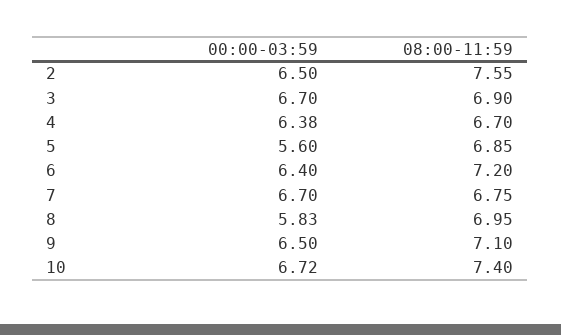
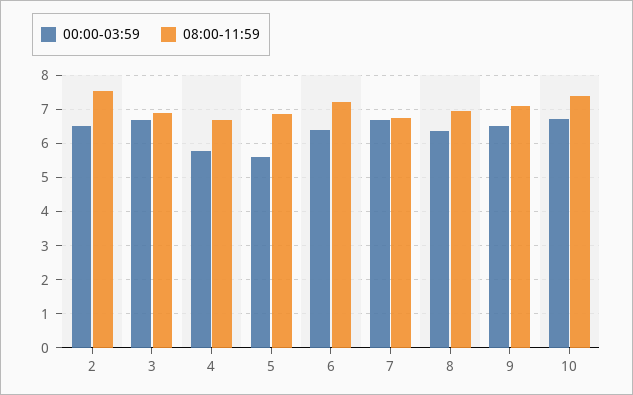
  {
    "00:00-03:59": {
      "2": 6.5,
      "3": 6.7,
-     "4": 6.38,
+     "4": 5.8,
      "5": 5.6,
      "6": 6.4,
      "7": 6.7,
-     "8": 5.83,
+     "8": 6.4,
      "9": 6.5,
      "10": 6.72
    },
    "08:00-11:59": {
      "2": 7.55,
      "3": 6.9,
      "4": 6.7,
      "5": 6.85,
      "6": 7.2,
      "7": 6.75,
      "8": 6.95,
      "9": 7.1,
      "10": 7.4
    }
  }

